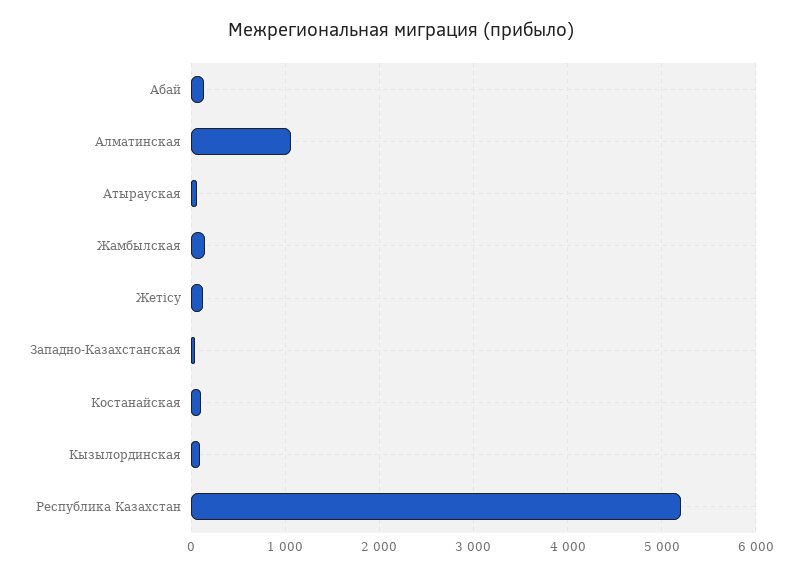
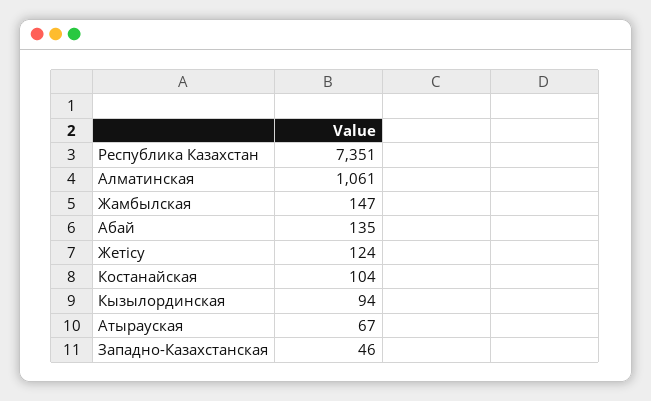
  {
    "Абай": 135,
    "Алматинская": 1061,
    "Атырауская": 67,
    "Жамбылская": 147,
    "Жетісу": 124,
    "Западно-Казахстанская": 46,
    "Костанайская": 104,
    "Кызылординская": 94,
-   "Республика Казахстан": 5200
+   "Республика Казахстан": 7351
  }

